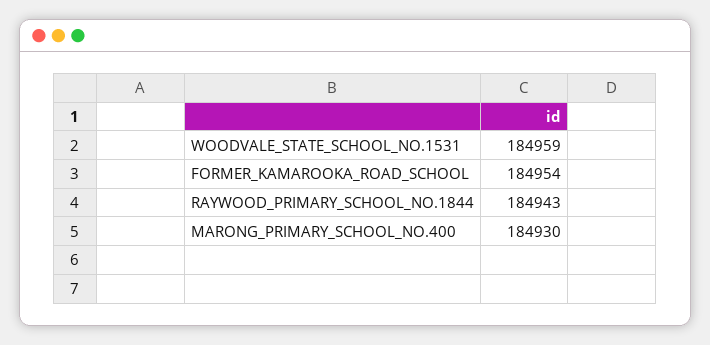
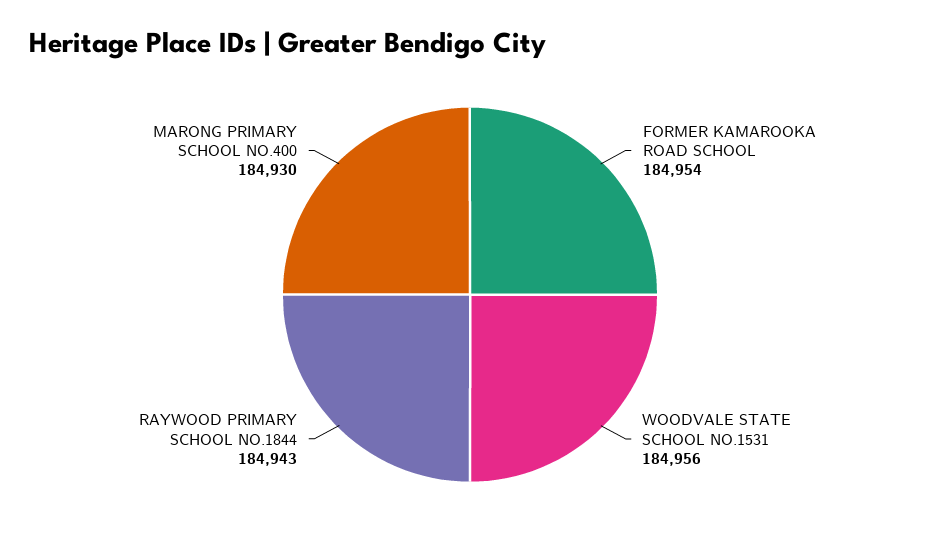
  {
-   "WOODVALE_STATE_SCHOOL_NO.1531": 184959,
+   "WOODVALE_STATE_SCHOOL_NO.1531": 184956,
    "FORMER_KAMAROOKA_ROAD_SCHOOL": 184954,
    "RAYWOOD_PRIMARY_SCHOOL_NO.1844": 184943,
    "MARONG_PRIMARY_SCHOOL_NO.400": 184930
  }

